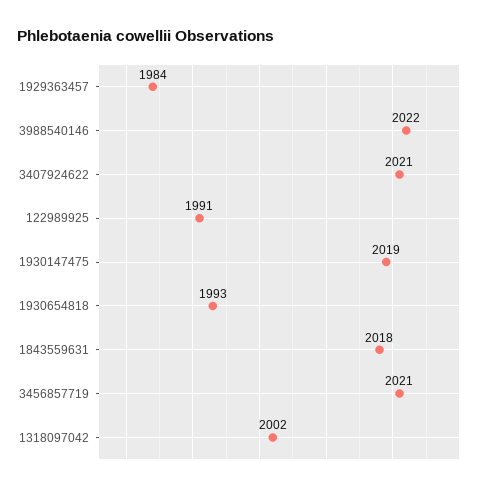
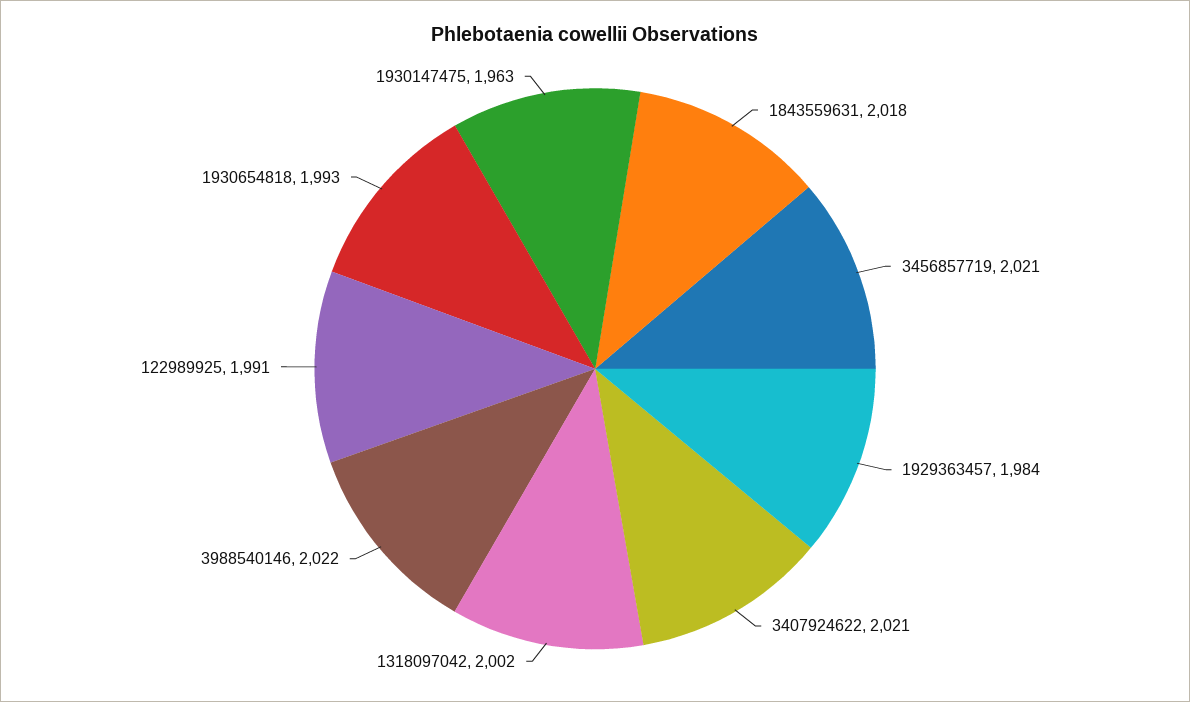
  {
    "1929363457": 1984,
    "3988540146": 2022,
    "3407924622": 2021,
    "122989925": 1991,
-   "1930147475": 2019,
+   "1930147475": 1963,
    "1930654818": 1993,
    "1843559631": 2018,
    "3456857719": 2021,
    "1318097042": 2002
  }

